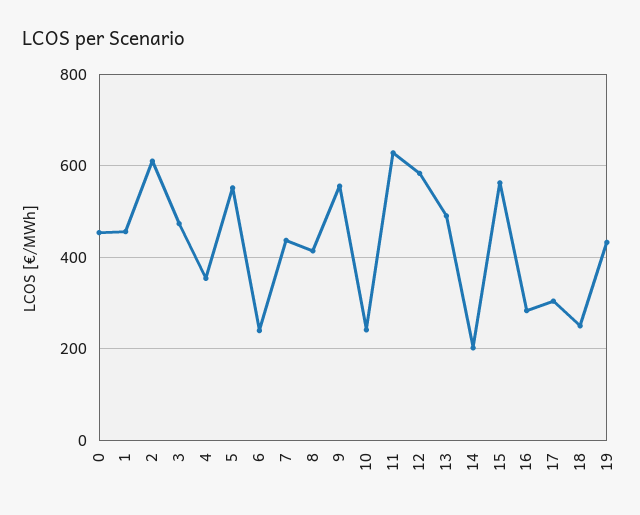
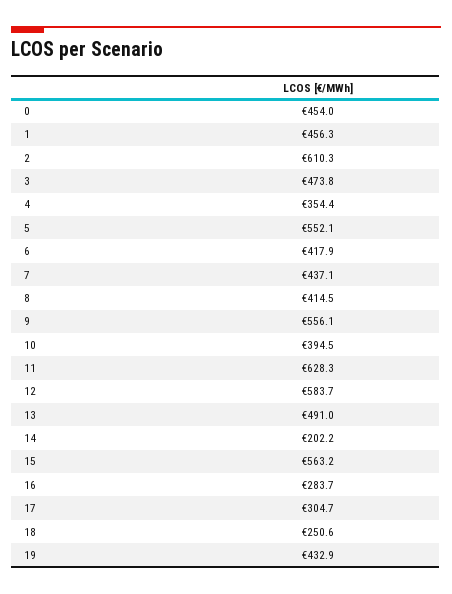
  {
    "0": 454,
    "1": 456.3,
    "2": 610.3,
    "3": 473.8,
    "4": 354.4,
    "5": 552.1,
-   "6": 240,
+   "6": 417.9,
    "7": 437.1,
    "8": 414.5,
    "9": 556.1,
-   "10": 240,
+   "10": 394.5,
    "11": 628.3,
    "12": 583.7,
    "13": 491,
    "14": 202.2,
    "15": 563.2,
    "16": 283.7,
    "17": 304.7,
    "18": 250.6,
    "19": 432.9
  }

